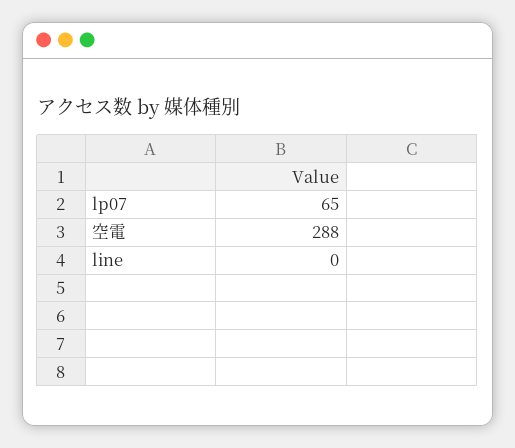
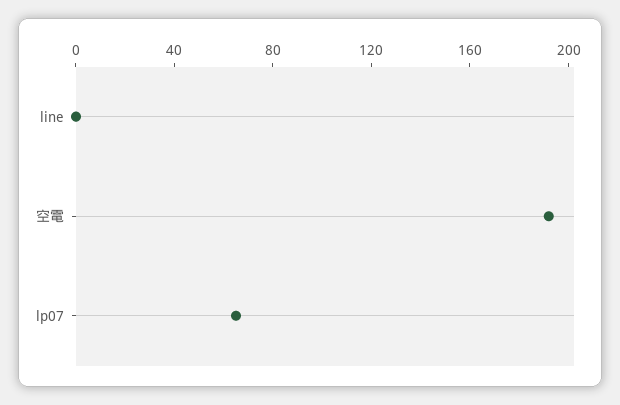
  {
    "lp07": 65,
-   "空電": 288,
+   "空電": 190,
    "line": 0
  }

